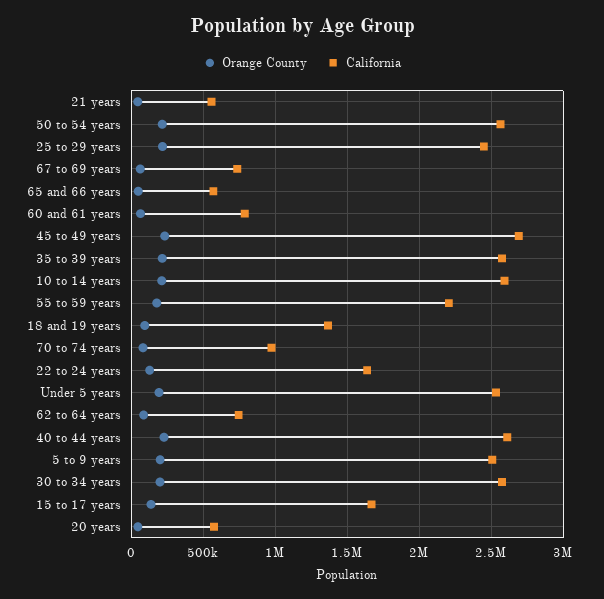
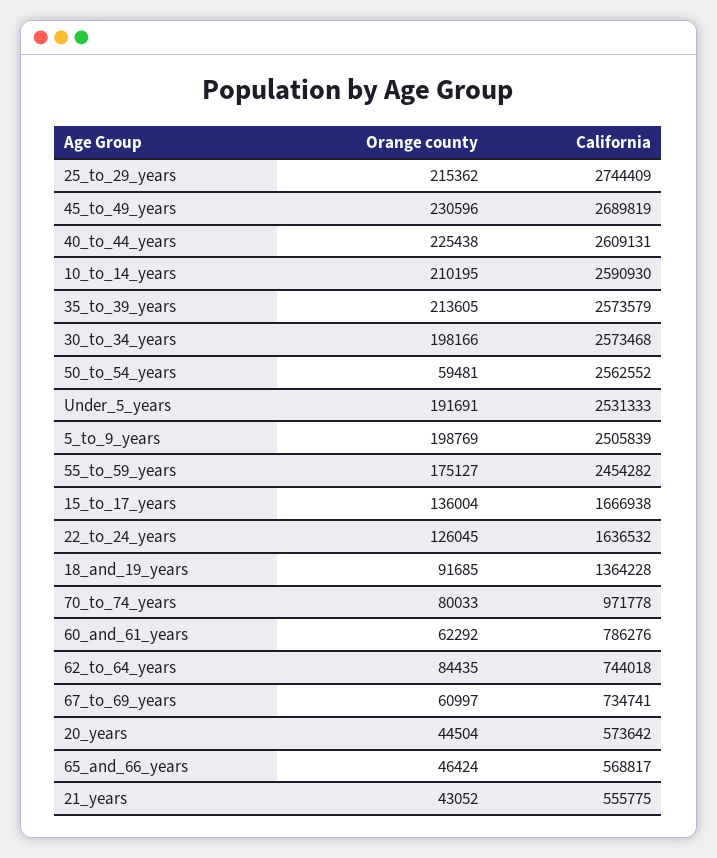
  {
    "Orange County": {
      "21 years": 43052,
-     "50 to 54 years": 200000,
+     "50 to 54 years": 59481,
      "25 to 29 years": 215362,
      "67 to 69 years": 60997,
      "65 and 66 years": 46424,
      "60 and 61 years": 62292,
      "45 to 49 years": 230596,
      "35 to 39 years": 213605,
      "10 to 14 years": 210195,
      "55 to 59 years": 175127,
      "18 and 19 years": 91685,
      "70 to 74 years": 80033,
      "22 to 24 years": 126045,
      "Under 5 years": 191691,
      "62 to 64 years": 84435,
      "40 to 44 years": 225438,
      "5 to 9 years": 198769,
      "30 to 34 years": 198166,
      "15 to 17 years": 136004,
      "20 years": 44504
    },
    "California": {
      "21 years": 555775,
      "50 to 54 years": 2562552,
-     "25 to 29 years": 2450000,
+     "25 to 29 years": 2744409,
      "67 to 69 years": 734741,
      "65 and 66 years": 568817,
      "60 and 61 years": 786276,
      "45 to 49 years": 2689819,
      "35 to 39 years": 2573579,
      "10 to 14 years": 2590930,
-     "55 to 59 years": 2200000,
+     "55 to 59 years": 2454282,
      "18 and 19 years": 1364228,
      "70 to 74 years": 971778,
      "22 to 24 years": 1636532,
      "Under 5 years": 2531333,
      "62 to 64 years": 744018,
      "40 to 44 years": 2609131,
      "5 to 9 years": 2505839,
      "30 to 34 years": 2573468,
      "15 to 17 years": 1666938,
      "20 years": 573642
    }
  }

